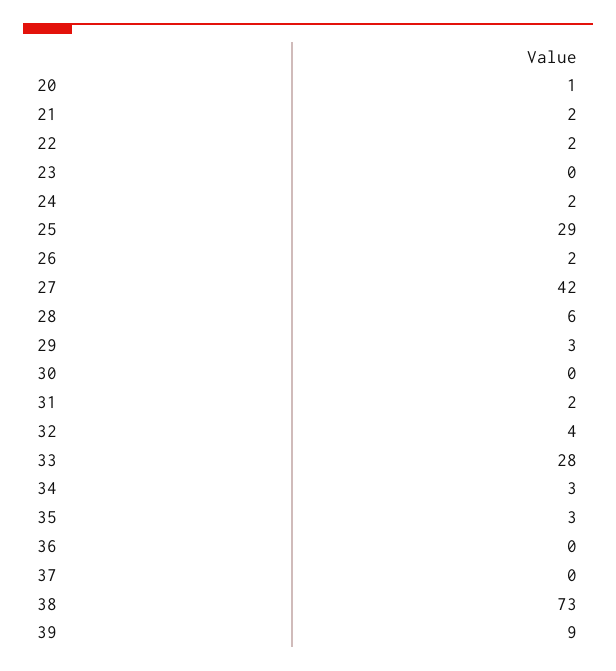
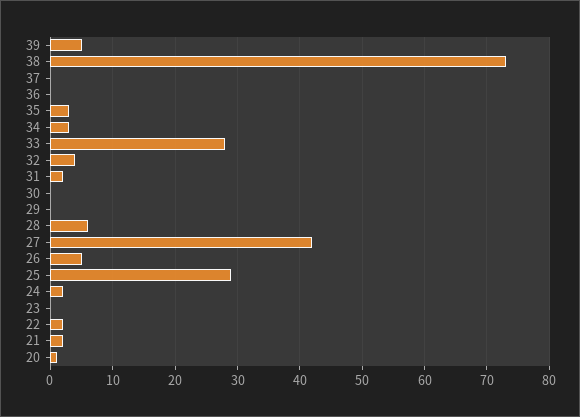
  {
    "20": 1,
    "21": 2,
    "22": 2,
    "23": 0,
    "24": 2,
    "25": 29,
-   "26": 2,
+   "26": 5,
    "27": 42,
    "28": 6,
-   "29": 3,
+   "29": 0,
    "30": 0,
    "31": 2,
    "32": 4,
    "33": 28,
    "34": 3,
    "35": 3,
    "36": 0,
    "37": 0,
    "38": 73,
-   "39": 9
+   "39": 5
  }

